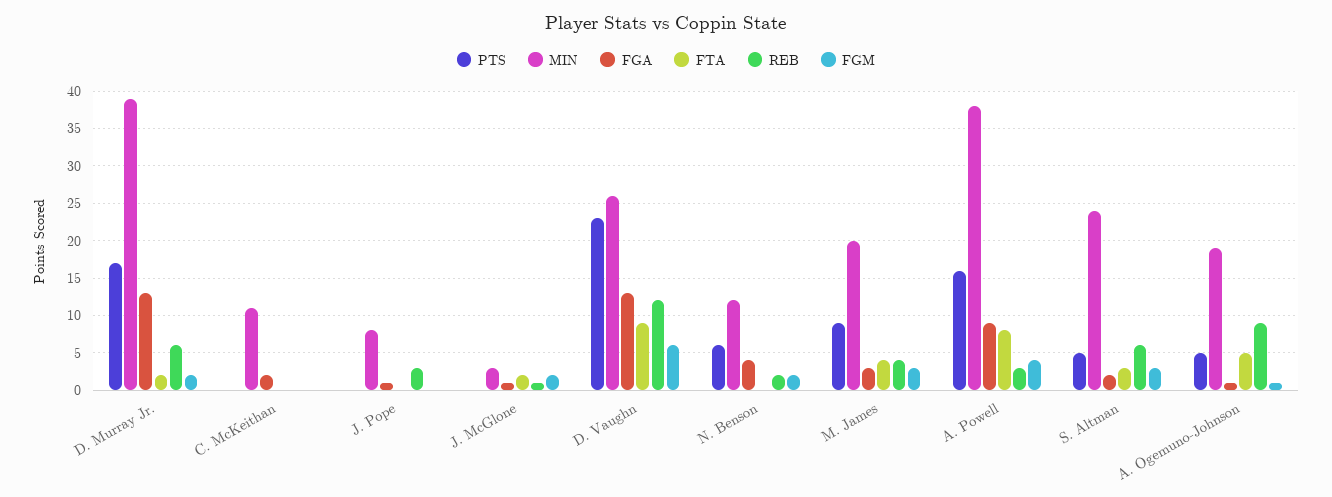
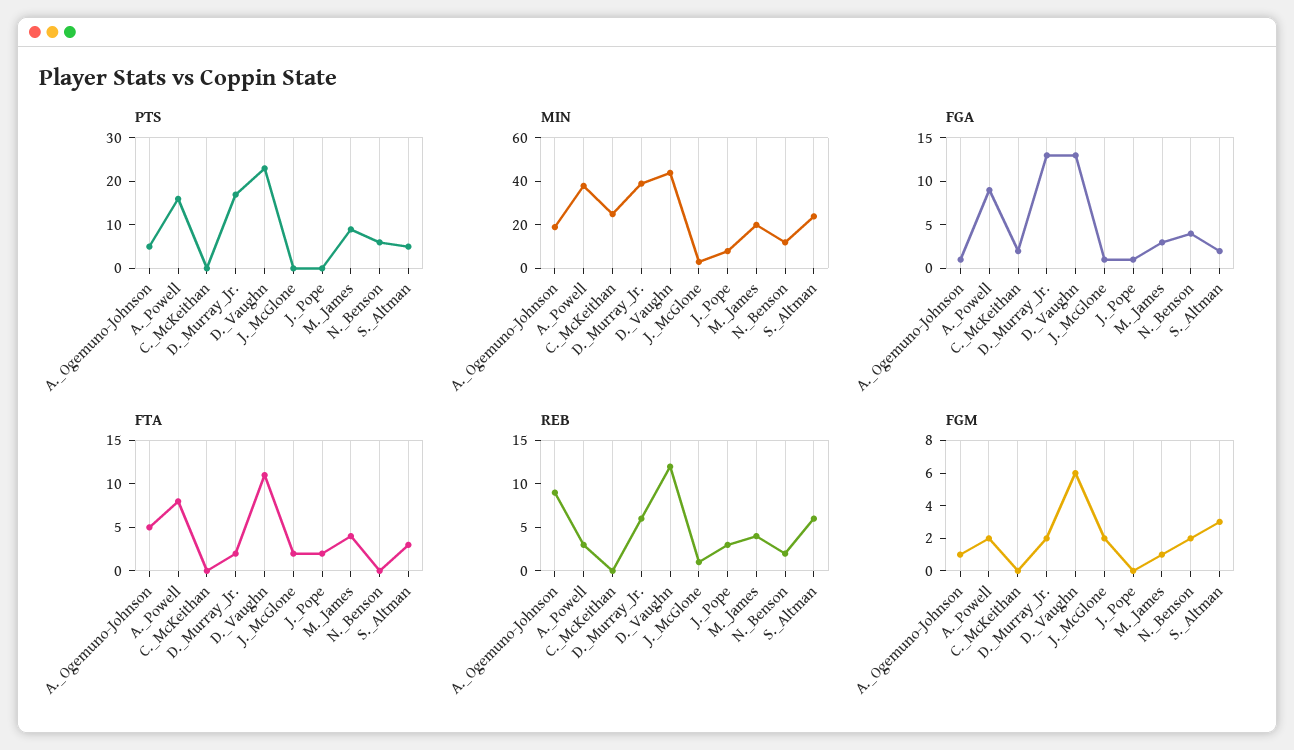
  {
    "PTS": {
      "D. Murray Jr.": 17,
      "C. McKeithan": 0,
      "J. Pope": 0,
      "J. McGlone": 0,
      "D. Vaughn": 23,
      "N. Benson": 6,
      "M. James": 9,
      "A. Powell": 16,
      "S. Altman": 5,
      "A. Ogemuno-Johnson": 5
    },
    "MIN": {
      "D. Murray Jr.": 39,
-     "C. McKeithan": 11,
+     "C. McKeithan": 25,
      "J. Pope": 8,
      "J. McGlone": 3,
-     "D. Vaughn": 26,
+     "D. Vaughn": 45,
      "N. Benson": 12,
      "M. James": 20,
      "A. Powell": 38,
      "S. Altman": 24,
      "A. Ogemuno-Johnson": 19
    },
    "FGA": {
      "D. Murray Jr.": 13,
      "C. McKeithan": 2,
      "J. Pope": 1,
      "J. McGlone": 1,
      "D. Vaughn": 13,
      "N. Benson": 4,
      "M. James": 3,
      "A. Powell": 9,
      "S. Altman": 2,
      "A. Ogemuno-Johnson": 1
    },
    "FTA": {
      "D. Murray Jr.": 2,
      "C. McKeithan": 0,
-     "J. Pope": 0,
+     "J. Pope": 2,
      "J. McGlone": 2,
-     "D. Vaughn": 9,
+     "D. Vaughn": 11,
      "N. Benson": 0,
      "M. James": 4,
      "A. Powell": 8,
      "S. Altman": 3,
      "A. Ogemuno-Johnson": 5
    },
    "REB": {
      "D. Murray Jr.": 6,
      "C. McKeithan": 0,
      "J. Pope": 3,
      "J. McGlone": 1,
      "D. Vaughn": 12,
      "N. Benson": 2,
      "M. James": 4,
      "A. Powell": 3,
      "S. Altman": 6,
      "A. Ogemuno-Johnson": 9
    },
    "FGM": {
      "D. Murray Jr.": 2,
      "C. McKeithan": 0,
      "J. Pope": 0,
      "J. McGlone": 2,
      "D. Vaughn": 6,
      "N. Benson": 2,
-     "M. James": 3,
+     "M. James": 1,
-     "A. Powell": 4,
+     "A. Powell": 2,
      "S. Altman": 3,
      "A. Ogemuno-Johnson": 1
    }
  }

